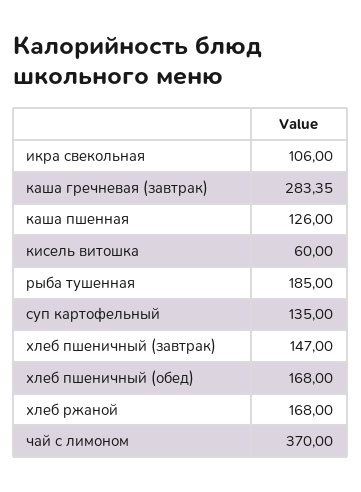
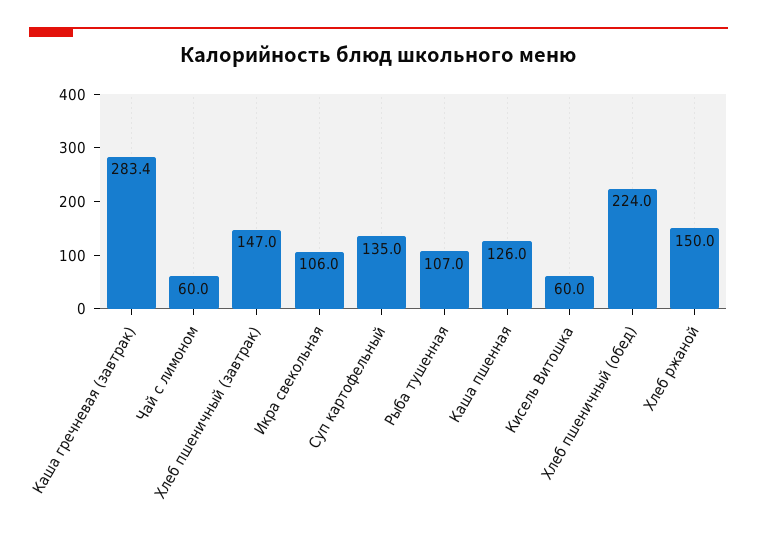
  {
    "икра свекольная": 106,
    "каша гречневая (завтрак)": 283.35,
    "каша пшенная": 126,
    "кисель витошка": 60,
-   "рыба тушенная": 185,
+   "рыба тушенная": 107,
    "суп картофельный": 135,
    "хлеб пшеничный (завтрак)": 147,
-   "хлеб пшеничный (обед)": 168,
+   "хлеб пшеничный (обед)": 224,
-   "хлеб ржаной": 168,
+   "хлеб ржаной": 150,
-   "чай с лимоном": 370
+   "чай с лимоном": 60
  }

